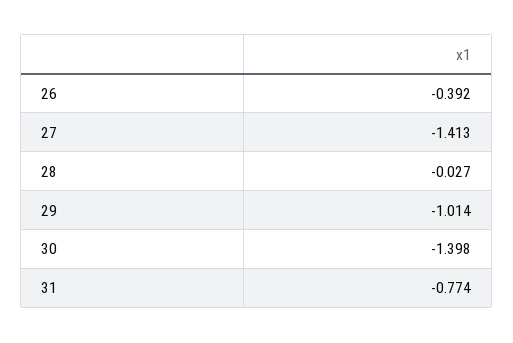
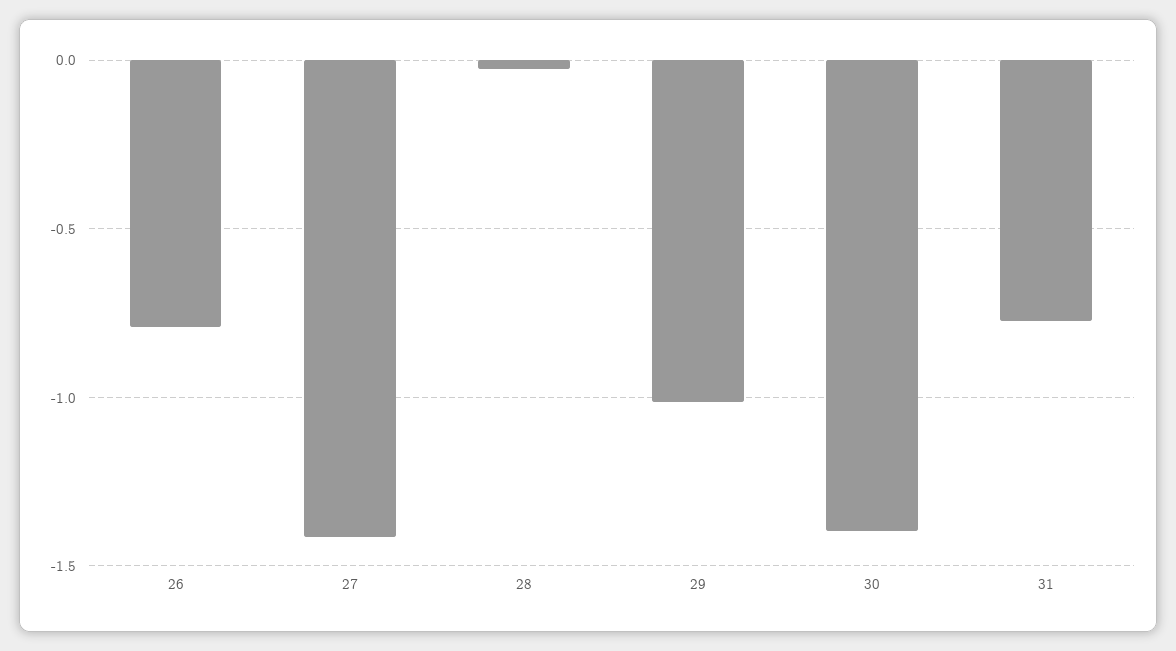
  {
-   "26": -0.392,
+   "26": -0.8,
    "27": -1.413,
    "28": -0.027,
    "29": -1.014,
    "30": -1.398,
    "31": -0.774
  }

